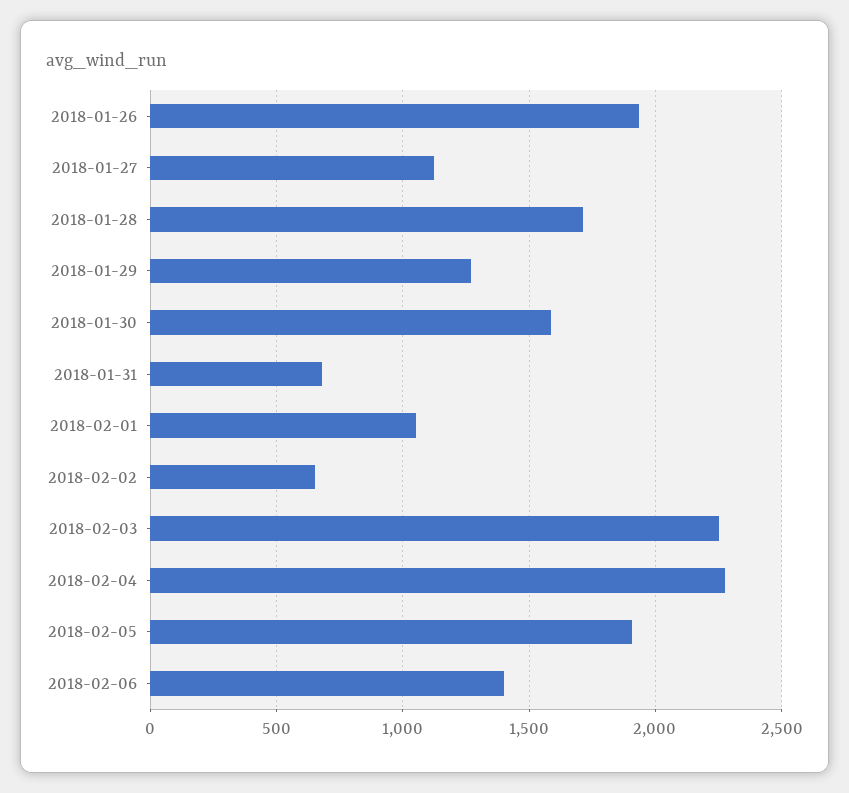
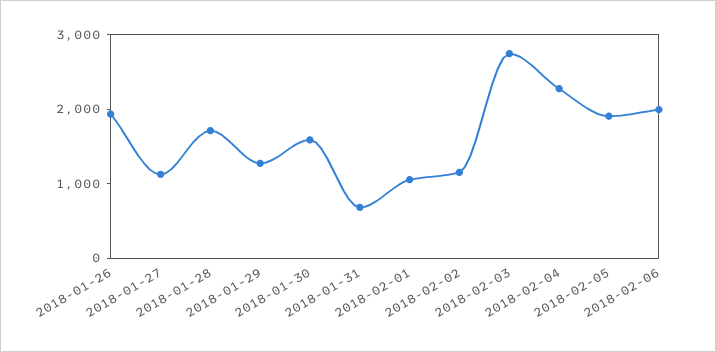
  {
    "2018-01-26": 1950,
    "2018-01-27": 1100,
    "2018-01-28": 1700,
    "2018-01-29": 1250,
    "2018-01-30": 1600,
    "2018-01-31": 700,
    "2018-02-01": 1050,
-   "2018-02-02": 650,
+   "2018-02-02": 1200,
-   "2018-02-03": 2250,
+   "2018-02-03": 2800,
    "2018-02-04": 2300,
    "2018-02-05": 1900,
-   "2018-02-06": 1400
+   "2018-02-06": 2000
  }

